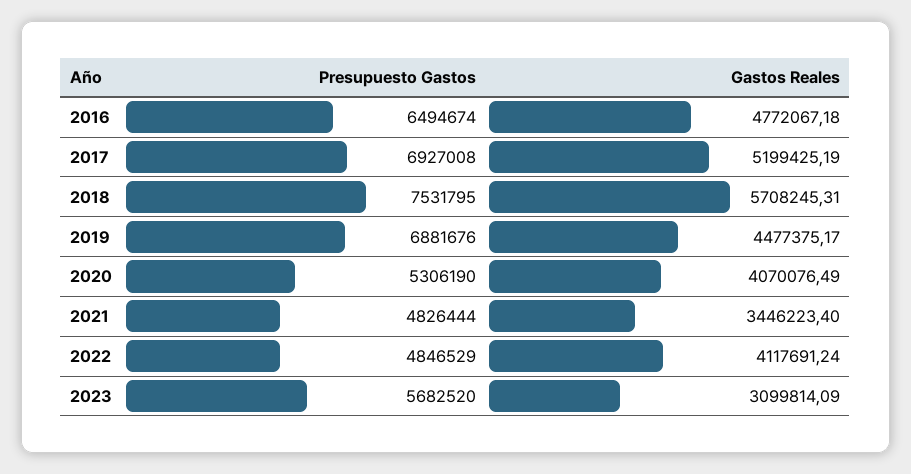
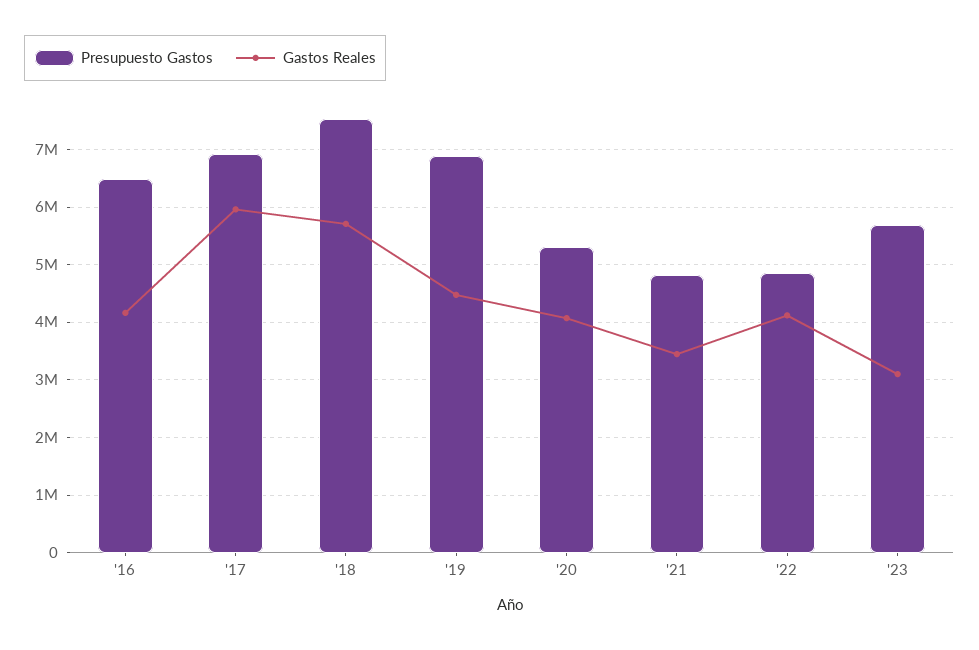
  {
    "Presupuesto Gastos": {
      "2016": 6494674,
      "2017": 6927008,
      "2018": 7531795,
      "2019": 6881676,
      "2020": 5306190,
      "2021": 4826444,
      "2022": 4846529,
      "2023": 5682520
    },
    "Gastos Reales": {
-     "2016": 4772067.18,
+     "2016": 4200000,
-     "2017": 5199425.19,
+     "2017": 6000000,
      "2018": 5708245.31,
      "2019": 4477375.17,
      "2020": 4070076.49,
      "2021": 3446223.4,
      "2022": 4117691.24,
      "2023": 3099814.09
    }
  }

